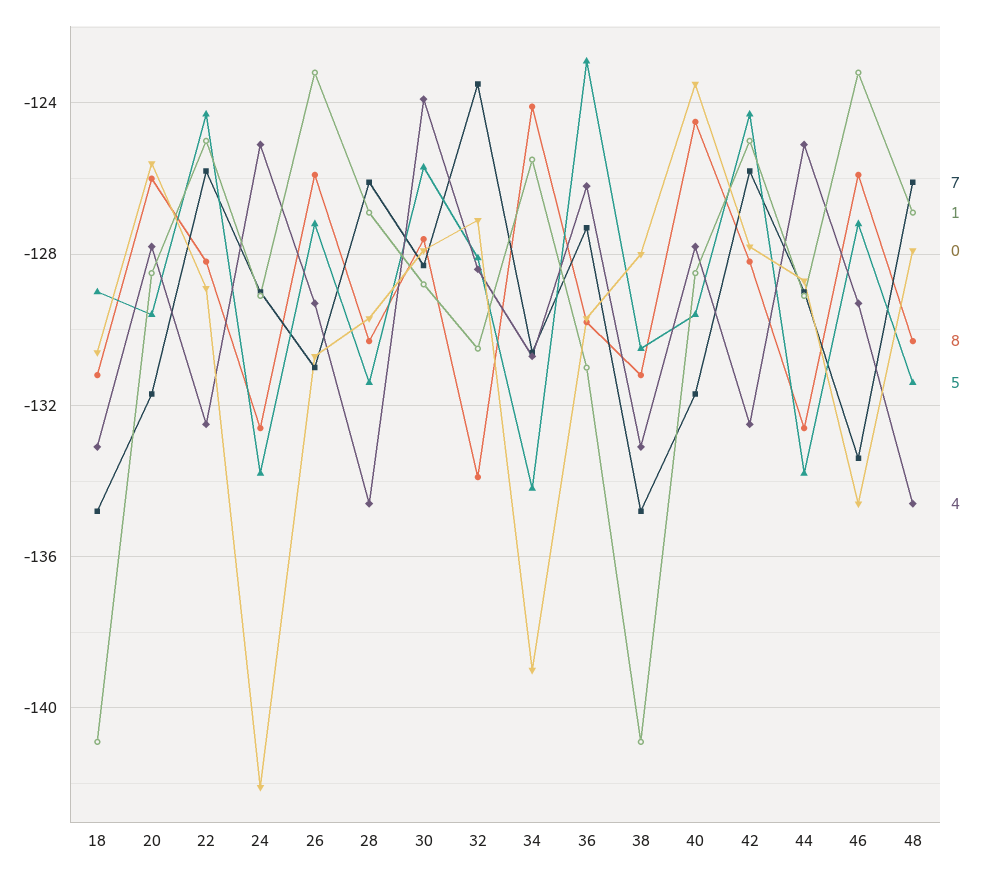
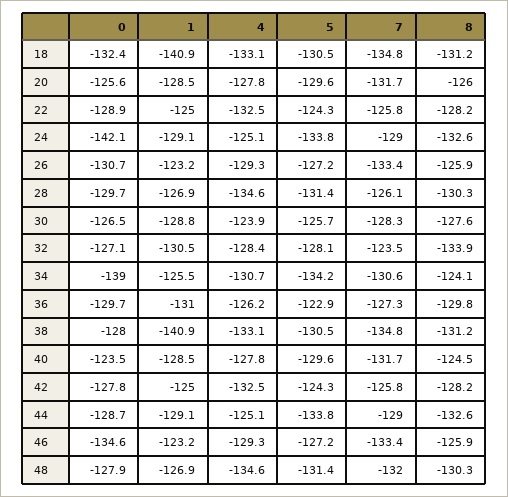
  {
    "7": {
      "18": -134.8,
      "20": -131.7,
      "22": -125.8,
      "24": -129,
-     "26": -131,
+     "26": -133.4,
      "28": -126.1,
      "30": -128.3,
      "32": -123.5,
      "34": -130.6,
      "36": -127.3,
      "38": -134.8,
      "40": -131.7,
      "42": -125.8,
      "44": -129,
      "46": -133.4,
-     "48": -126
+     "48": -132
    },
    "1": {
      "18": -140.9,
      "20": -128.5,
      "22": -125,
      "24": -129.1,
      "26": -123.2,
      "28": -126.9,
      "30": -128.8,
      "32": -130.5,
      "34": -125.5,
      "36": -131,
      "38": -140.9,
      "40": -128.5,
      "42": -125,
      "44": -129.1,
      "46": -123.2,
      "48": -126.9
    },
    "0": {
-     "18": -130.5,
+     "18": -132.4,
      "20": -125.6,
      "22": -128.9,
      "24": -142.1,
      "26": -130.7,
      "28": -129.7,
-     "30": -128,
+     "30": -126.5,
      "32": -127.1,
      "34": -139,
      "36": -129.7,
      "38": -128,
      "40": -123.5,
      "42": -127.8,
      "44": -128.7,
      "46": -134.6,
      "48": -127.9
    },
    "8": {
      "18": -131.2,
      "20": -126,
      "22": -128.2,
      "24": -132.6,
      "26": -125.9,
      "28": -130.3,
      "30": -127.6,
      "32": -133.9,
      "34": -124.1,
      "36": -129.8,
      "38": -131.2,
      "40": -124.5,
      "42": -128.2,
      "44": -132.6,
      "46": -125.9,
      "48": -130.3
    },
    "5": {
-     "18": -129,
+     "18": -130.5,
      "20": -129.6,
      "22": -124.3,
      "24": -133.8,
      "26": -127.2,
      "28": -131.4,
      "30": -125.7,
      "32": -128.1,
      "34": -134.2,
      "36": -122.9,
      "38": -130.5,
      "40": -129.6,
      "42": -124.3,
      "44": -133.8,
      "46": -127.2,
      "48": -131.4
    },
    "4": {
      "18": -133.1,
      "20": -127.8,
      "22": -132.5,
      "24": -125.1,
      "26": -129.3,
      "28": -134.6,
      "30": -123.9,
      "32": -128.4,
      "34": -130.7,
      "36": -126.2,
      "38": -133.1,
      "40": -127.8,
      "42": -132.5,
      "44": -125.1,
      "46": -129.3,
      "48": -134.6
    }
  }

